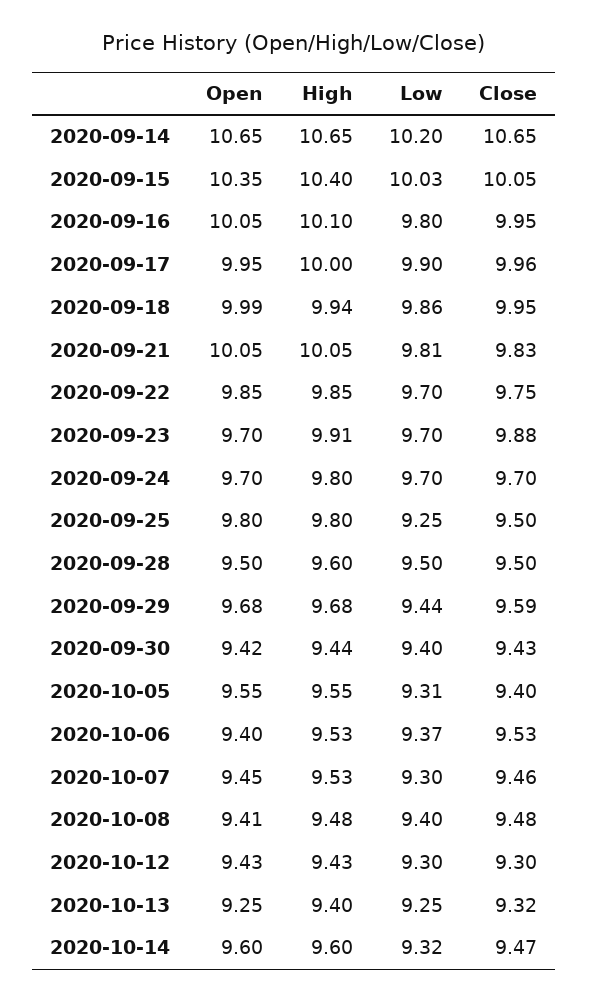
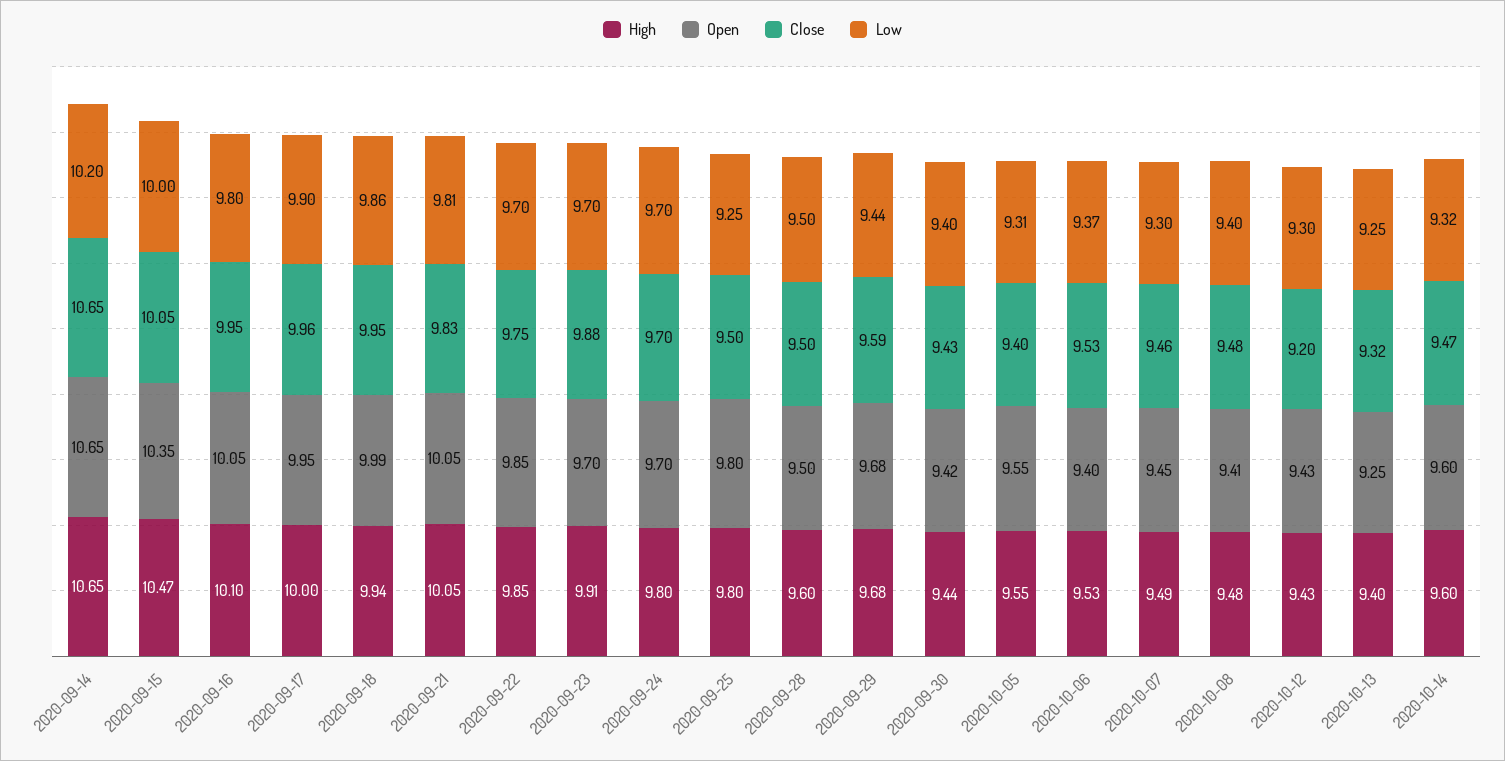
  {
    "Open": {
      "2020-09-14": 10.65,
      "2020-09-15": 10.35,
      "2020-09-16": 10.05,
      "2020-09-17": 9.95,
      "2020-09-18": 9.99,
      "2020-09-21": 10.05,
      "2020-09-22": 9.85,
      "2020-09-23": 9.7,
      "2020-09-24": 9.7,
      "2020-09-25": 9.8,
      "2020-09-28": 9.5,
      "2020-09-29": 9.68,
      "2020-09-30": 9.42,
      "2020-10-05": 9.55,
      "2020-10-06": 9.4,
      "2020-10-07": 9.45,
      "2020-10-08": 9.41,
      "2020-10-12": 9.43,
      "2020-10-13": 9.25,
      "2020-10-14": 9.6
    },
    "High": {
      "2020-09-14": 10.65,
-     "2020-09-15": 10.4,
+     "2020-09-15": 10.47,
      "2020-09-16": 10.1,
      "2020-09-17": 10,
      "2020-09-18": 9.94,
      "2020-09-21": 10.05,
      "2020-09-22": 9.85,
      "2020-09-23": 9.91,
      "2020-09-24": 9.8,
      "2020-09-25": 9.8,
      "2020-09-28": 9.6,
      "2020-09-29": 9.68,
      "2020-09-30": 9.44,
      "2020-10-05": 9.55,
      "2020-10-06": 9.53,
-     "2020-10-07": 9.53,
+     "2020-10-07": 9.49,
      "2020-10-08": 9.48,
      "2020-10-12": 9.43,
      "2020-10-13": 9.4,
      "2020-10-14": 9.6
    },
    "Low": {
      "2020-09-14": 10.2,
-     "2020-09-15": 10.03,
+     "2020-09-15": 10,
      "2020-09-16": 9.8,
      "2020-09-17": 9.9,
      "2020-09-18": 9.86,
      "2020-09-21": 9.81,
      "2020-09-22": 9.7,
      "2020-09-23": 9.7,
      "2020-09-24": 9.7,
      "2020-09-25": 9.25,
      "2020-09-28": 9.5,
      "2020-09-29": 9.44,
      "2020-09-30": 9.4,
      "2020-10-05": 9.31,
      "2020-10-06": 9.37,
      "2020-10-07": 9.3,
      "2020-10-08": 9.4,
      "2020-10-12": 9.3,
      "2020-10-13": 9.25,
      "2020-10-14": 9.32
    },
    "Close": {
      "2020-09-14": 10.65,
      "2020-09-15": 10.05,
      "2020-09-16": 9.95,
      "2020-09-17": 9.96,
      "2020-09-18": 9.95,
      "2020-09-21": 9.83,
      "2020-09-22": 9.75,
      "2020-09-23": 9.88,
      "2020-09-24": 9.7,
      "2020-09-25": 9.5,
      "2020-09-28": 9.5,
      "2020-09-29": 9.59,
      "2020-09-30": 9.43,
      "2020-10-05": 9.4,
      "2020-10-06": 9.53,
      "2020-10-07": 9.46,
      "2020-10-08": 9.48,
-     "2020-10-12": 9.3,
+     "2020-10-12": 9.2,
      "2020-10-13": 9.32,
      "2020-10-14": 9.47
    }
  }

